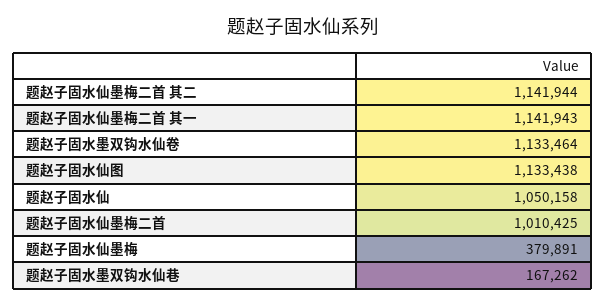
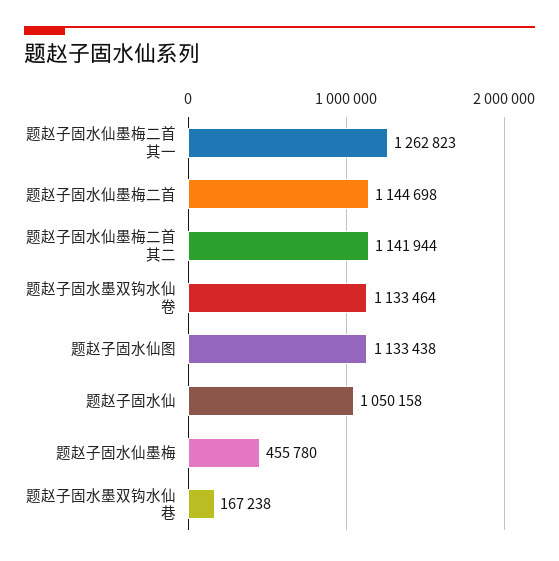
  {
    "题赵子固水仙墨梅二首 其二": 1141944,
-   "题赵子固水仙墨梅二首 其一": 1141943,
+   "题赵子固水仙墨梅二首 其一": 1262823,
    "题赵子固水墨双钩水仙卷": 1133464,
    "题赵子固水仙图": 1133438,
    "题赵子固水仙": 1050158,
-   "题赵子固水仙墨梅二首": 1010425,
+   "题赵子固水仙墨梅二首": 1144698,
-   "题赵子固水仙墨梅": 379891,
+   "题赵子固水仙墨梅": 455780,
-   "题赵子固水墨双钩水仙巷": 167262
+   "题赵子固水墨双钩水仙巷": 167238
  }

